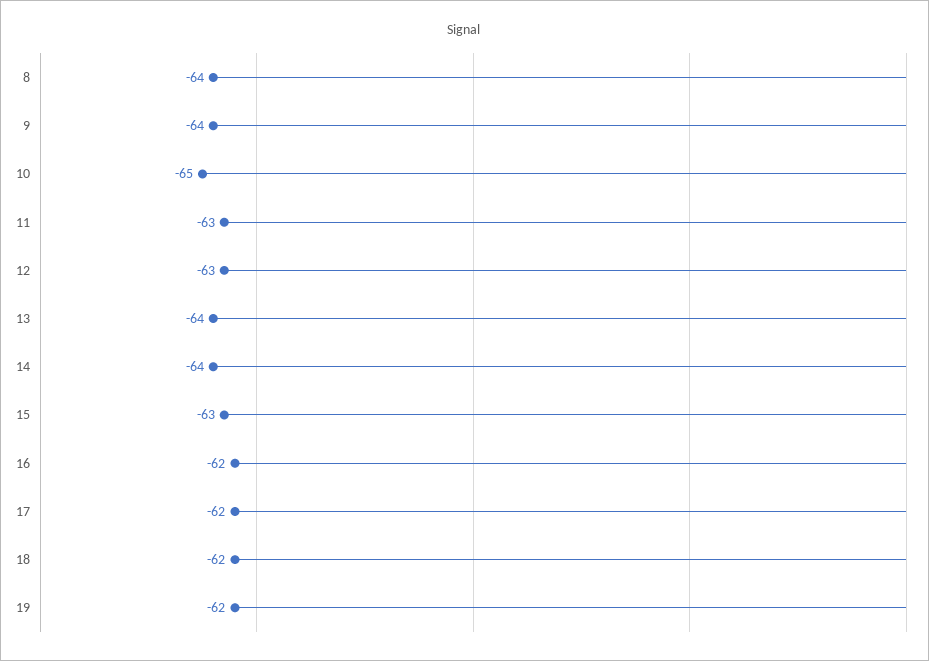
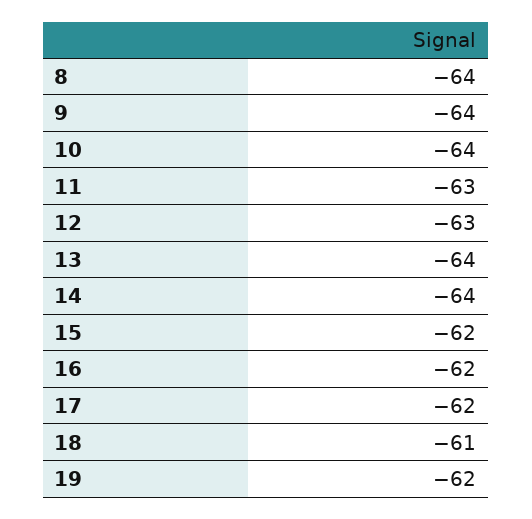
  {
    "8": -64,
    "9": -64,
-   "10": -65,
+   "10": -64,
    "11": -63,
    "12": -63,
    "13": -64,
    "14": -64,
-   "15": -63,
+   "15": -62,
    "16": -62,
    "17": -62,
-   "18": -62,
+   "18": -61,
    "19": -62
  }

